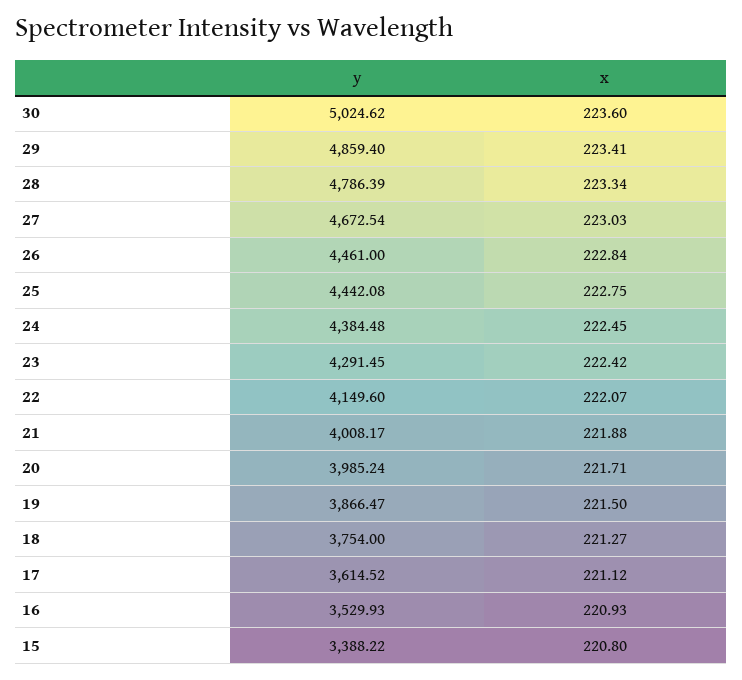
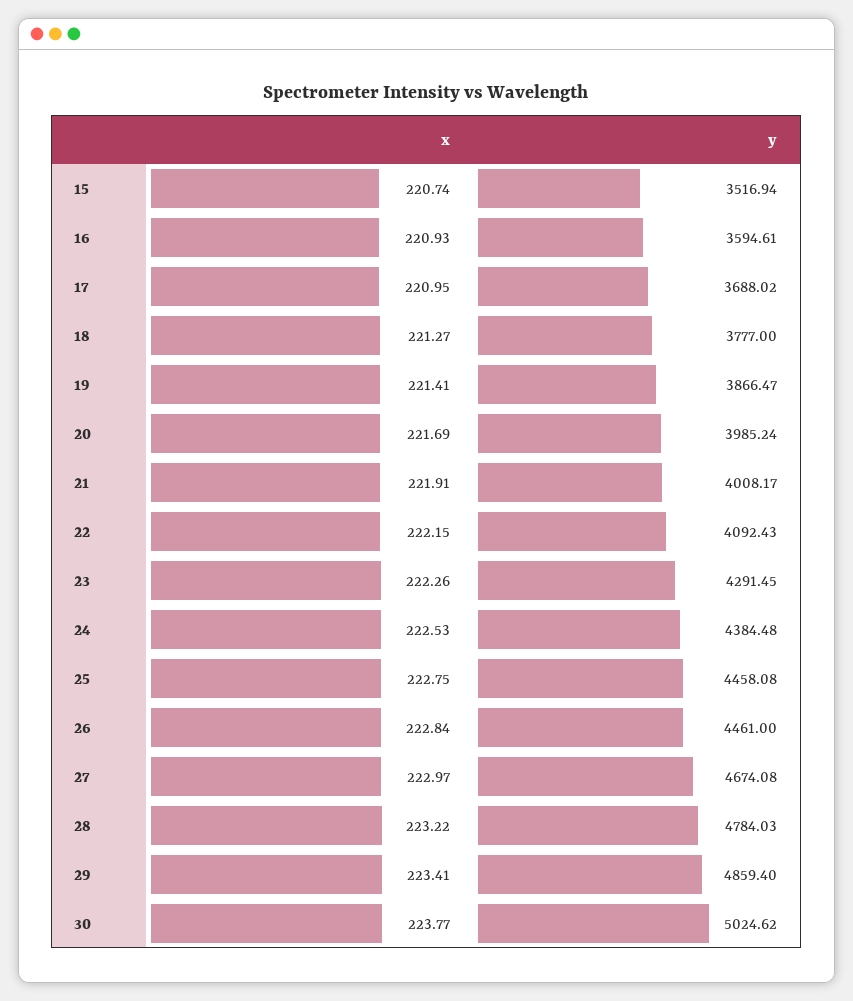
  {
    "y": {
      "30": 5024.62,
      "29": 4859.4,
-     "28": 4786.39,
+     "28": 4784.03,
-     "27": 4672.54,
+     "27": 4674.08,
      "26": 4461,
-     "25": 4442.08,
+     "25": 4458.08,
      "24": 4384.48,
      "23": 4291.45,
-     "22": 4149.6,
+     "22": 4092.43,
      "21": 4008.17,
      "20": 3985.24,
      "19": 3866.47,
-     "18": 3754,
+     "18": 3777,
-     "17": 3614.52,
+     "17": 3688.02,
-     "16": 3529.93,
+     "16": 3594.61,
-     "15": 3388.22
+     "15": 3516.94
    },
    "x": {
-     "30": 223.6,
+     "30": 223.77,
      "29": 223.41,
-     "28": 223.34,
+     "28": 223.22,
-     "27": 223.03,
+     "27": 222.97,
      "26": 222.84,
      "25": 222.75,
-     "24": 222.45,
+     "24": 222.53,
-     "23": 222.42,
+     "23": 222.26,
-     "22": 222.07,
+     "22": 222.15,
-     "21": 221.88,
+     "21": 221.91,
-     "20": 221.71,
+     "20": 221.69,
-     "19": 221.5,
+     "19": 221.41,
      "18": 221.27,
-     "17": 221.12,
+     "17": 220.95,
      "16": 220.93,
-     "15": 220.8
+     "15": 220.74
    }
  }

